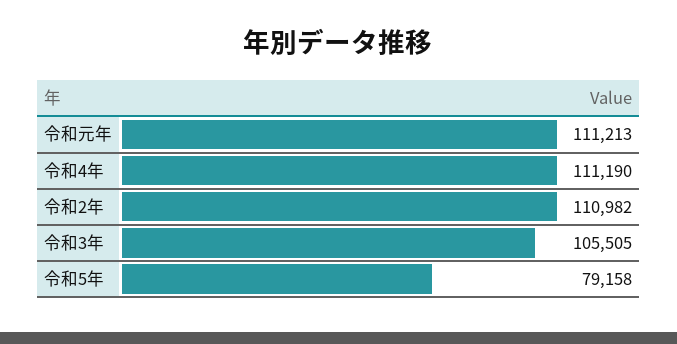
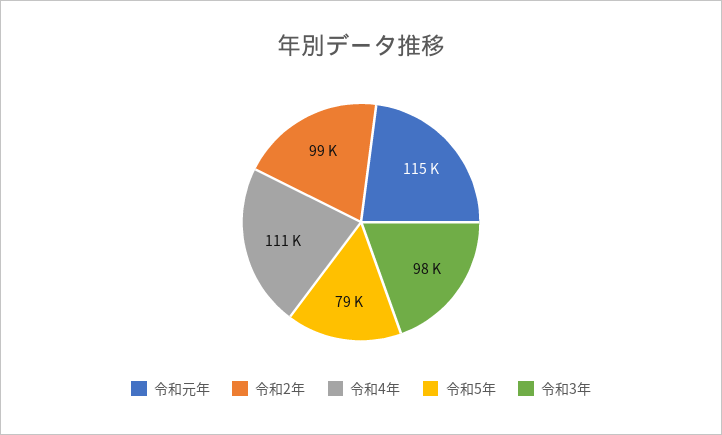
  {
-   "令和元年": 111213,
+   "令和元年": 115000,
    "令和4年": 111190,
-   "令和2年": 110982,
+   "令和2年": 99000,
-   "令和3年": 105505,
+   "令和3年": 98000,
    "令和5年": 79158
  }

